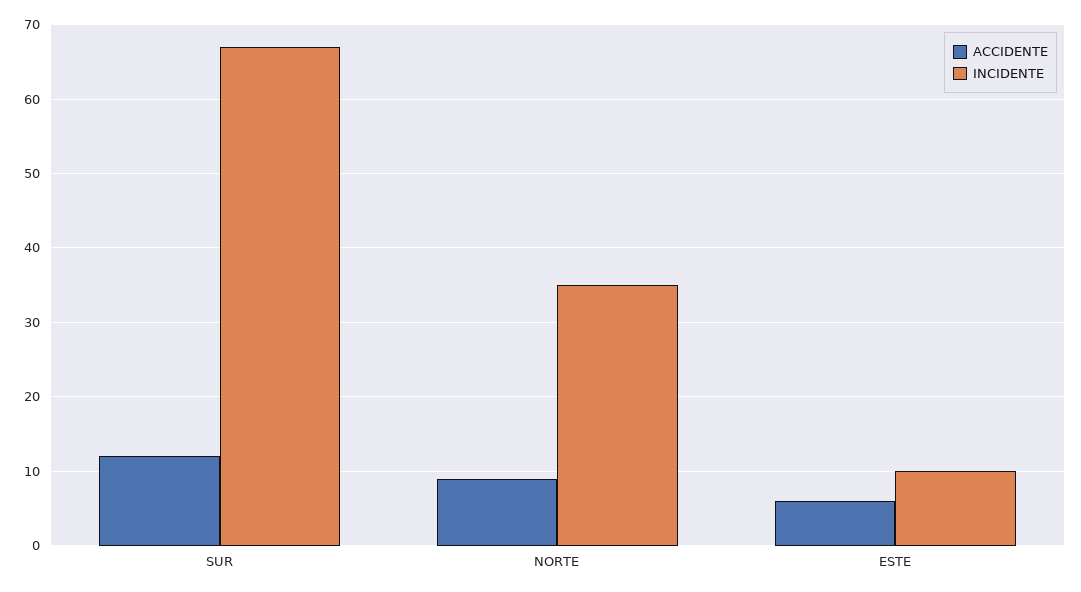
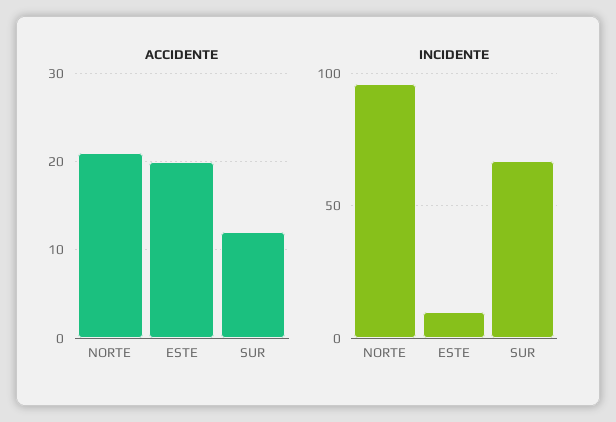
  {
    "ACCIDENTE": {
      "SUR": 12,
-     "NORTE": 9,
+     "NORTE": 21,
-     "ESTE": 6
+     "ESTE": 20
    },
    "INCIDENTE": {
      "SUR": 67,
-     "NORTE": 35,
+     "NORTE": 95,
      "ESTE": 10
    }
  }

